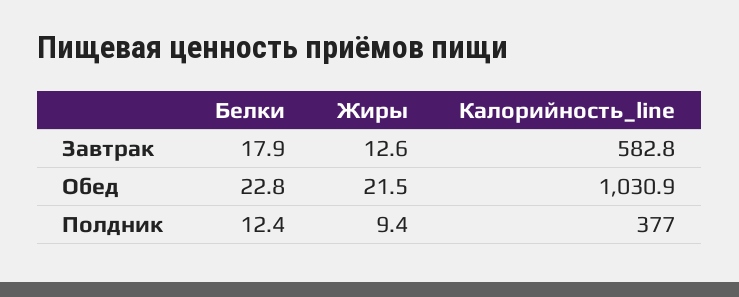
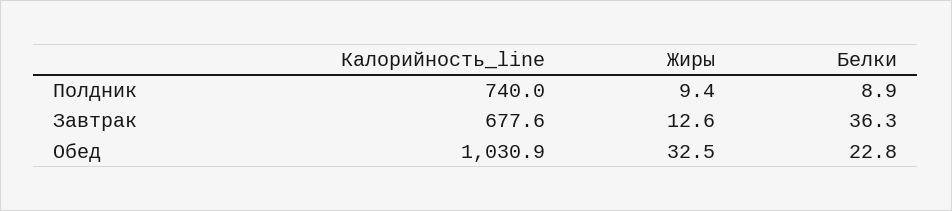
  {
    "Белки": {
-     "Завтрак": 17.9,
+     "Завтрак": 36.3,
      "Обед": 22.8,
-     "Полдник": 12.4
+     "Полдник": 8.9
    },
    "Жиры": {
      "Завтрак": 12.6,
-     "Обед": 21.5,
+     "Обед": 32.5,
      "Полдник": 9.4
    },
    "Калорийность_line": {
-     "Завтрак": 582.8,
+     "Завтрак": 677.6,
      "Обед": 1030.9,
-     "Полдник": 377
+     "Полдник": 740
    }
  }

